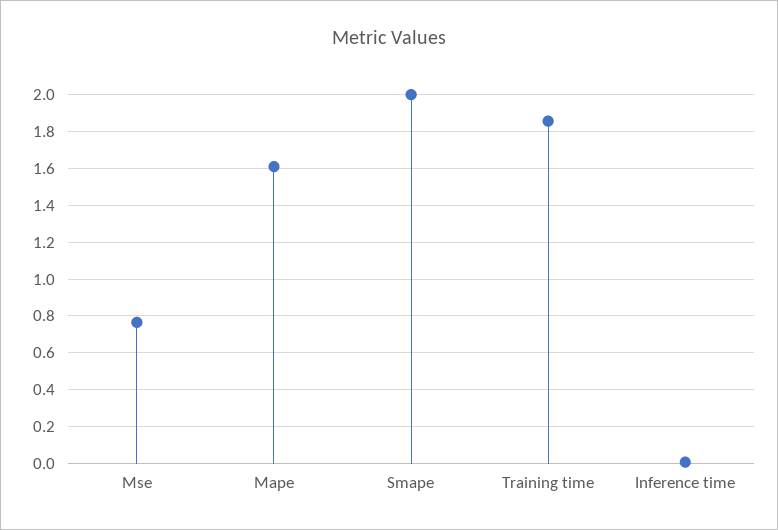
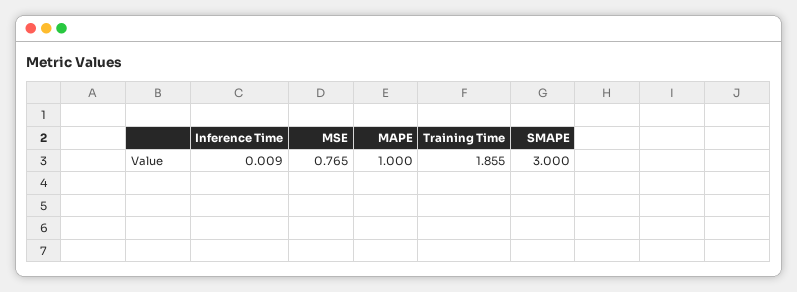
  {
    "Mse": 0.765,
-   "Mape": 1.6,
+   "Mape": 1,
-   "Smape": 2,
+   "Smape": 3,
    "Training time": 1.855,
    "Inference time": 0.009
  }

